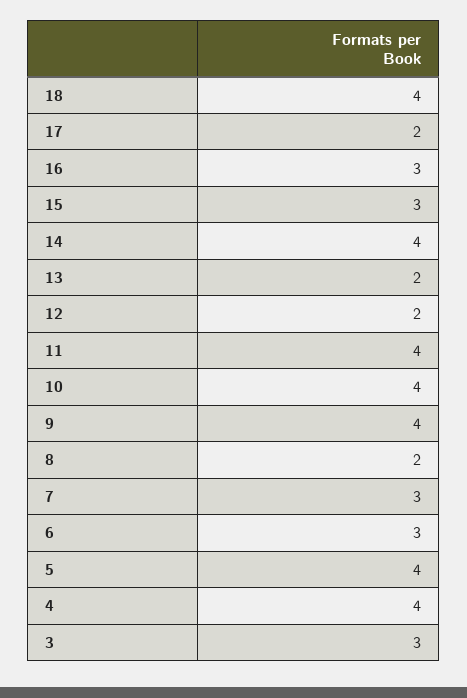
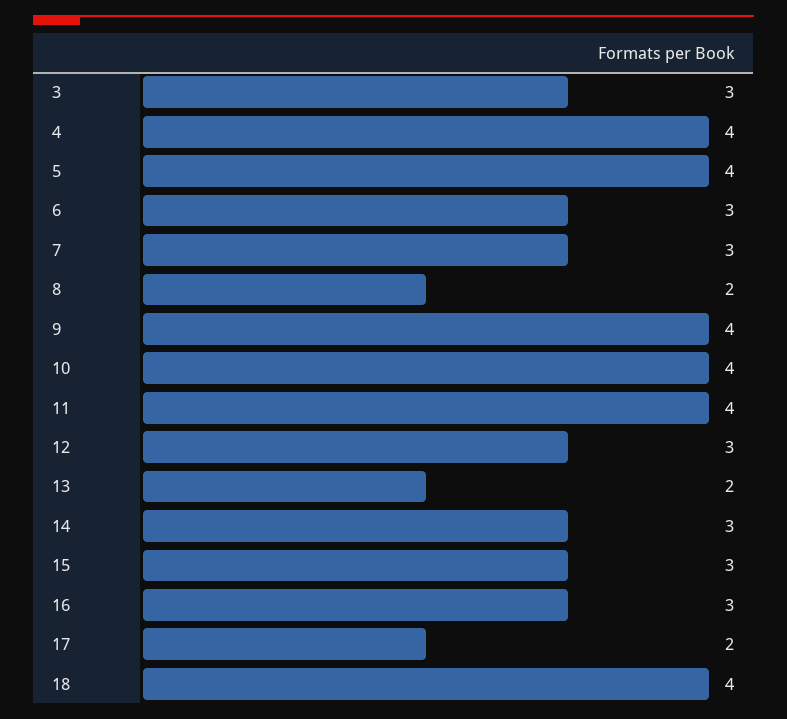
  {
    "18": 4,
    "17": 2,
    "16": 3,
    "15": 3,
-   "14": 4,
+   "14": 3,
    "13": 2,
-   "12": 2,
+   "12": 3,
    "11": 4,
    "10": 4,
    "9": 4,
    "8": 2,
    "7": 3,
    "6": 3,
    "5": 4,
    "4": 4,
    "3": 3
  }

